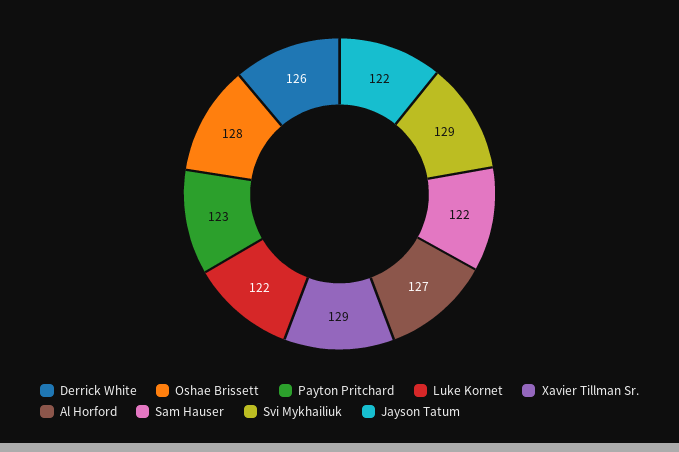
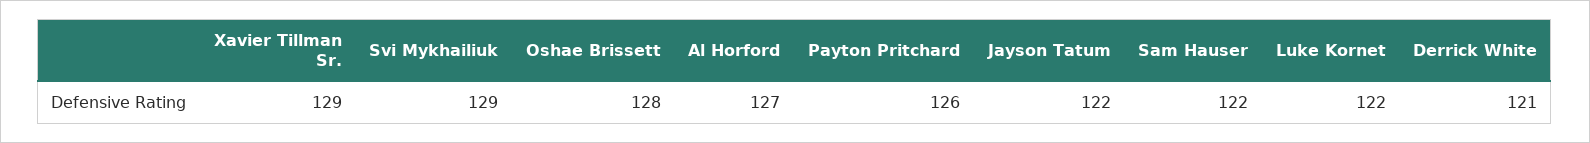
  {
-   "Derrick White": 126,
+   "Derrick White": 121,
    "Oshae Brissett": 128,
-   "Payton Pritchard": 123,
+   "Payton Pritchard": 126,
    "Luke Kornet": 122,
    "Xavier Tillman Sr.": 129,
    "Al Horford": 127,
    "Sam Hauser": 122,
    "Svi Mykhailiuk": 129,
    "Jayson Tatum": 122
  }

